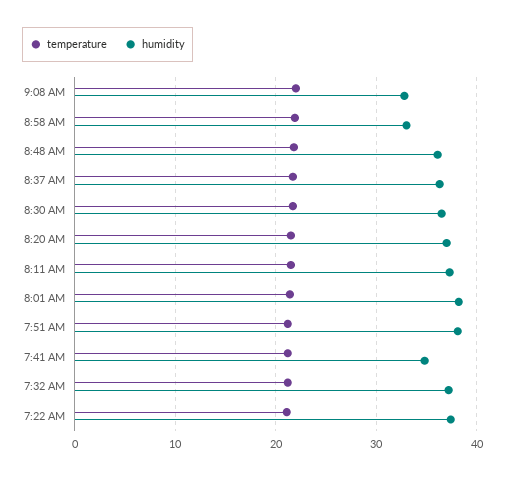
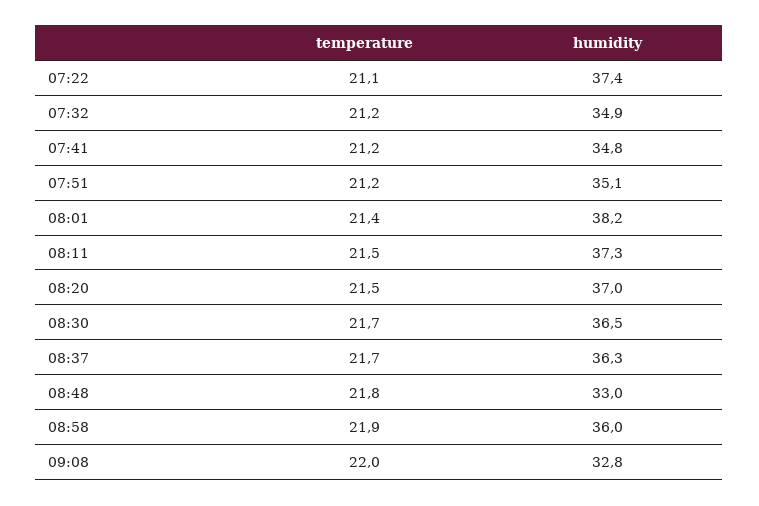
  {
    "temperature": {
      "9:08 AM": 22,
      "8:58 AM": 21.9,
      "8:48 AM": 21.8,
      "8:37 AM": 21.7,
      "8:30 AM": 21.7,
      "8:20 AM": 21.5,
      "8:11 AM": 21.5,
      "8:01 AM": 21.4,
      "7:51 AM": 21.2,
      "7:41 AM": 21.2,
      "7:32 AM": 21.2,
      "7:22 AM": 21.1
    },
    "humidity": {
      "9:08 AM": 32.8,
-     "8:58 AM": 33,
+     "8:58 AM": 36,
-     "8:48 AM": 36,
+     "8:48 AM": 33,
      "8:37 AM": 36.3,
      "8:30 AM": 36.5,
      "8:20 AM": 37,
      "8:11 AM": 37.3,
      "8:01 AM": 38.2,
-     "7:51 AM": 38,
+     "7:51 AM": 35.1,
      "7:41 AM": 34.8,
-     "7:32 AM": 37,
+     "7:32 AM": 34.9,
      "7:22 AM": 37.4
    }
  }

